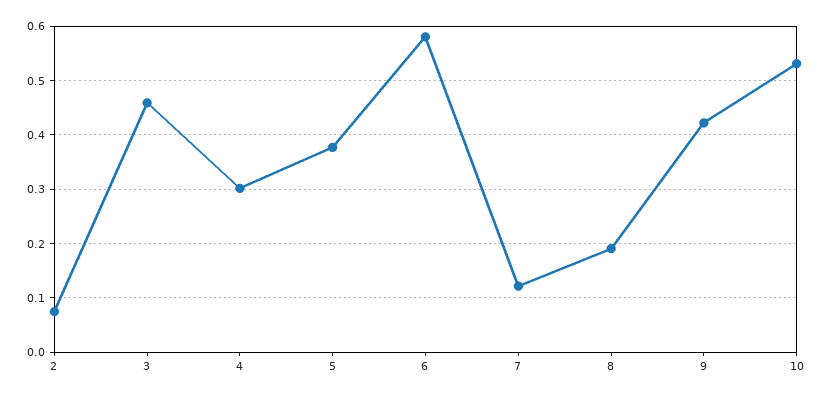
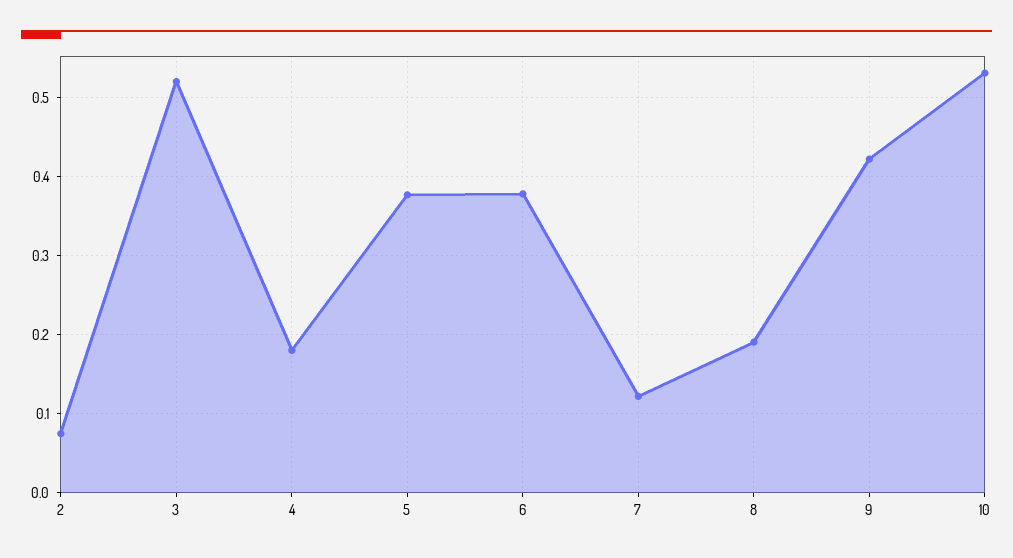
  {
    "2": 0.07,
-   "3": 0.46,
+   "3": 0.52,
-   "4": 0.3,
+   "4": 0.18,
    "5": 0.38,
-   "6": 0.58,
+   "6": 0.38,
    "7": 0.12,
    "8": 0.19,
    "9": 0.42,
    "10": 0.53
  }

